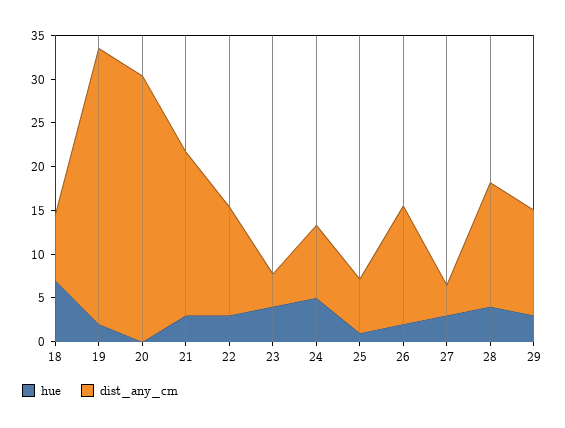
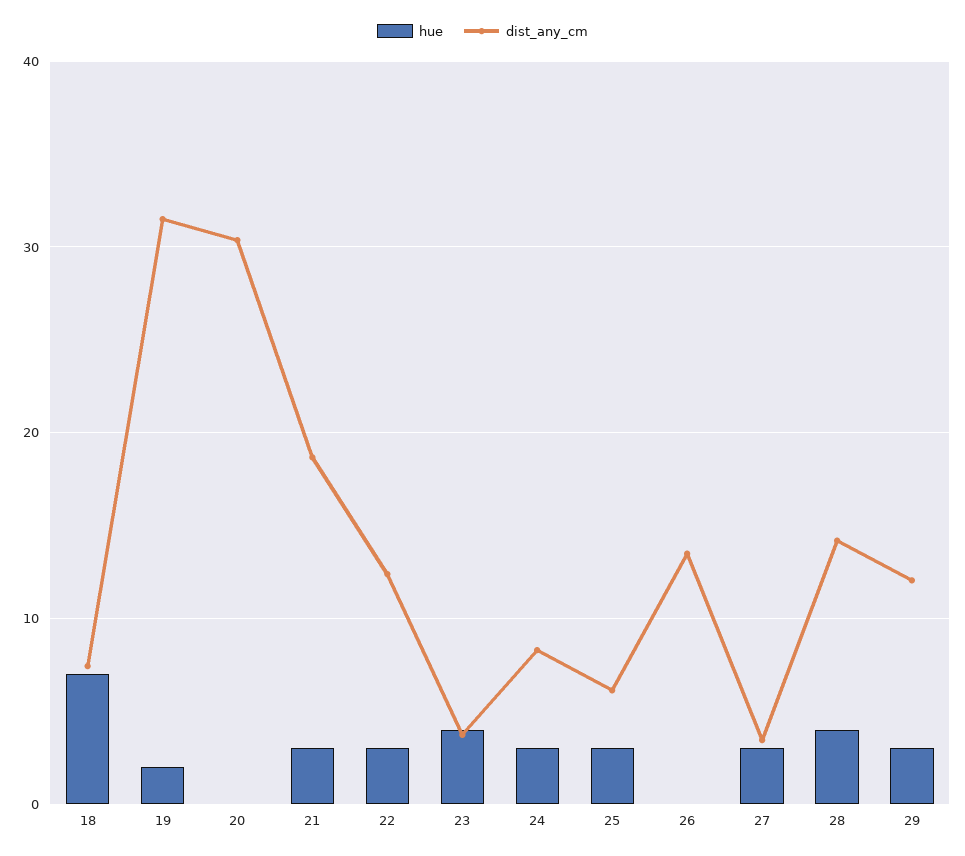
  {
    "hue": {
      "18": 7,
      "19": 2,
      "20": 0,
      "21": 3,
      "22": 3,
      "23": 4,
-     "24": 5,
+     "24": 3,
-     "25": 1,
+     "25": 3,
-     "26": 2,
+     "26": 0,
      "27": 3,
      "28": 4,
      "29": 3
    },
    "dist_any_cm": {
      "18": 7,
      "19": 32,
      "20": 30,
      "21": 19,
      "22": 12,
      "23": 4,
      "24": 8,
      "25": 6,
      "26": 13,
      "27": 3,
      "28": 14,
      "29": 12
    }
  }

